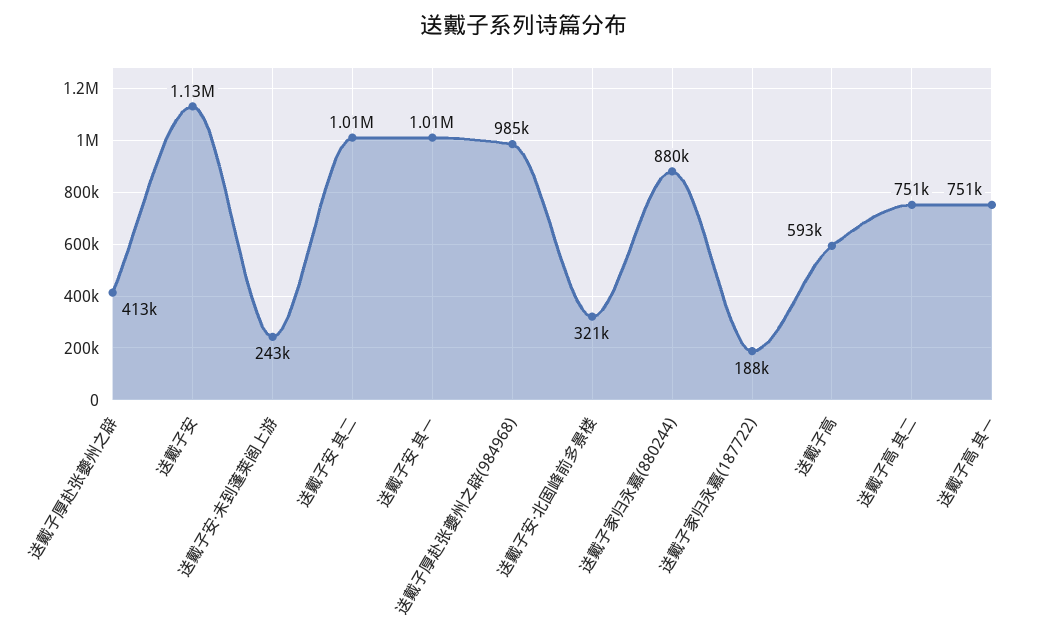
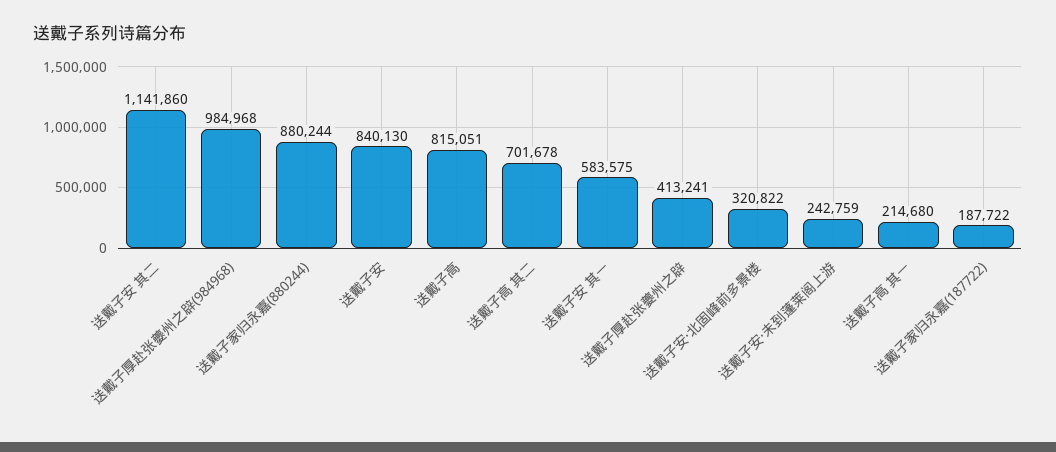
  {
    "送戴子厚赴张夔州之辟": 413241,
-   "送戴子安": 1130000,
+   "送戴子安": 840130,
    "送戴子安·未到蓬莱阁上游": 242759,
-   "送戴子安 其二": 1010000,
+   "送戴子安 其二": 1141860,
-   "送戴子安 其一": 1010000,
+   "送戴子安 其一": 583575,
    "送戴子厚赴张夔州之辟(984968)": 984968,
    "送戴子安·北固峰前多景楼": 320822,
    "送戴子家归永嘉(880244)": 880244,
    "送戴子家归永嘉(187722)": 187722,
-   "送戴子高": 593000,
+   "送戴子高": 815051,
-   "送戴子高 其二": 751000,
+   "送戴子高 其二": 701678,
-   "送戴子高 其一": 751000
+   "送戴子高 其一": 214680
  }

